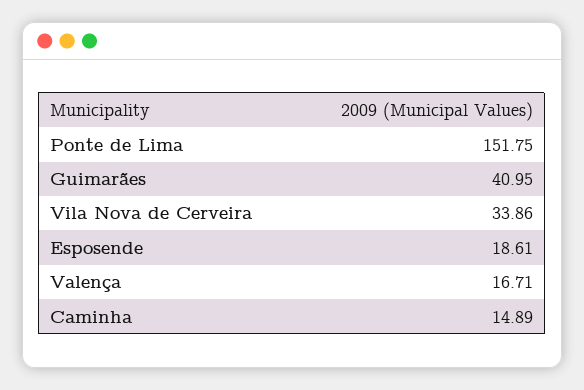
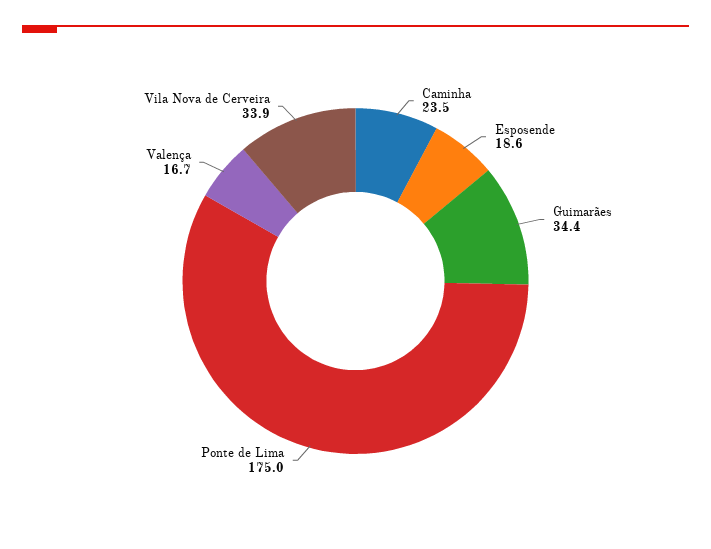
  {
-   "Ponte de Lima": 151.75,
+   "Ponte de Lima": 175,
-   "Guimarães": 40.95,
+   "Guimarães": 34.4,
    "Vila Nova de Cerveira": 33.86,
    "Esposende": 18.61,
    "Valença": 16.71,
-   "Caminha": 14.89
+   "Caminha": 23.5
  }

